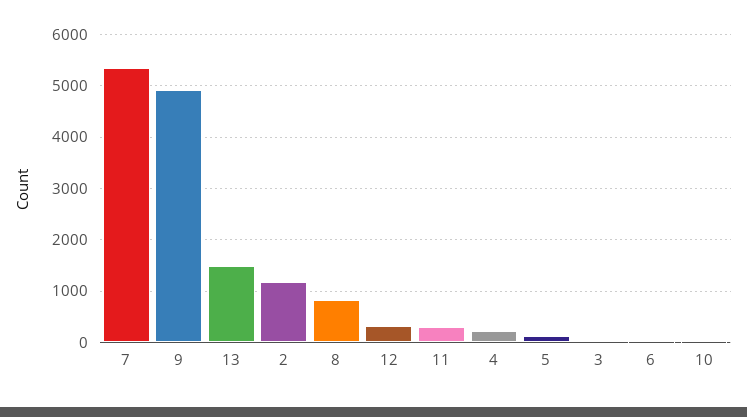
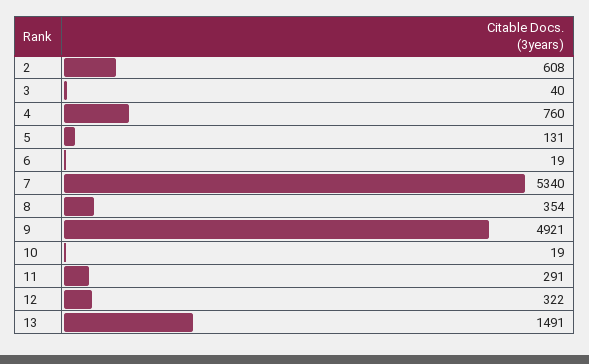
  {
    "7": 5340,
    "9": 4921,
    "13": 1491,
-   "2": 1200,
+   "2": 608,
-   "8": 800,
+   "8": 354,
    "12": 322,
    "11": 291,
-   "4": 200,
+   "4": 760,
    "5": 131,
    "3": 40,
    "6": 19,
    "10": 19
  }

